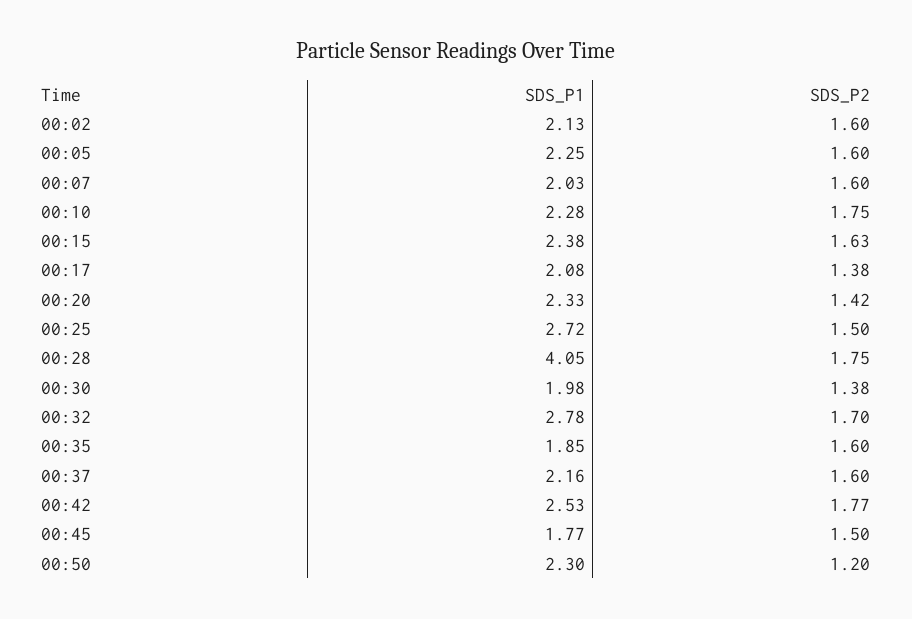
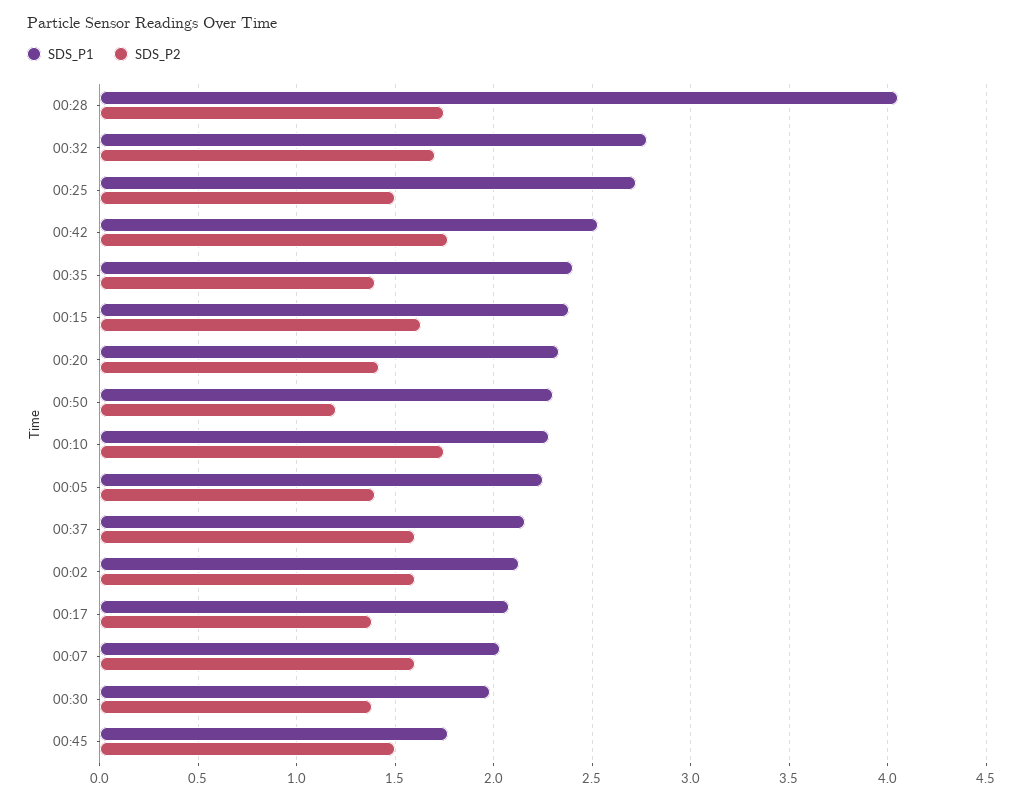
  {
    "SDS_P1": {
      "00:02": 2.13,
      "00:05": 2.25,
      "00:07": 2.03,
      "00:10": 2.28,
      "00:15": 2.38,
      "00:17": 2.08,
      "00:20": 2.33,
      "00:25": 2.72,
      "00:28": 4.05,
      "00:30": 1.98,
      "00:32": 2.78,
-     "00:35": 1.85,
+     "00:35": 2.4,
      "00:37": 2.16,
      "00:42": 2.53,
      "00:45": 1.77,
      "00:50": 2.3
    },
    "SDS_P2": {
      "00:02": 1.6,
-     "00:05": 1.6,
+     "00:05": 1.4,
      "00:07": 1.6,
      "00:10": 1.75,
      "00:15": 1.63,
      "00:17": 1.38,
      "00:20": 1.42,
      "00:25": 1.5,
      "00:28": 1.75,
      "00:30": 1.38,
      "00:32": 1.7,
-     "00:35": 1.6,
+     "00:35": 1.4,
      "00:37": 1.6,
      "00:42": 1.77,
      "00:45": 1.5,
      "00:50": 1.2
    }
  }

